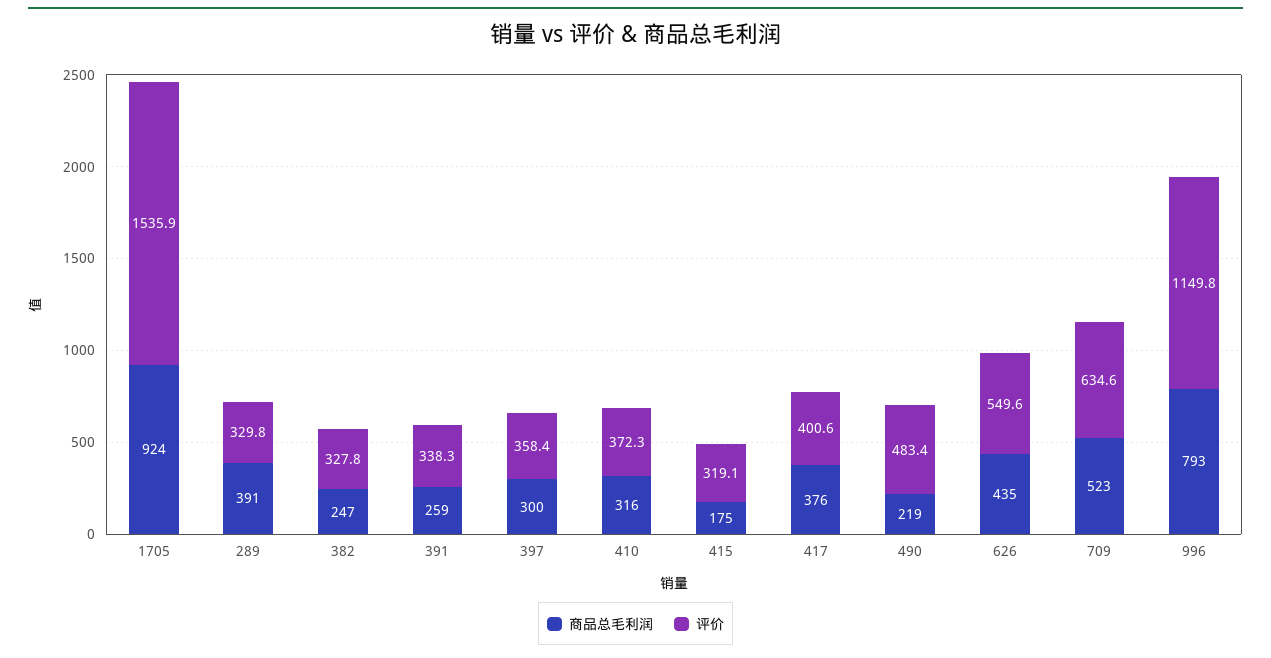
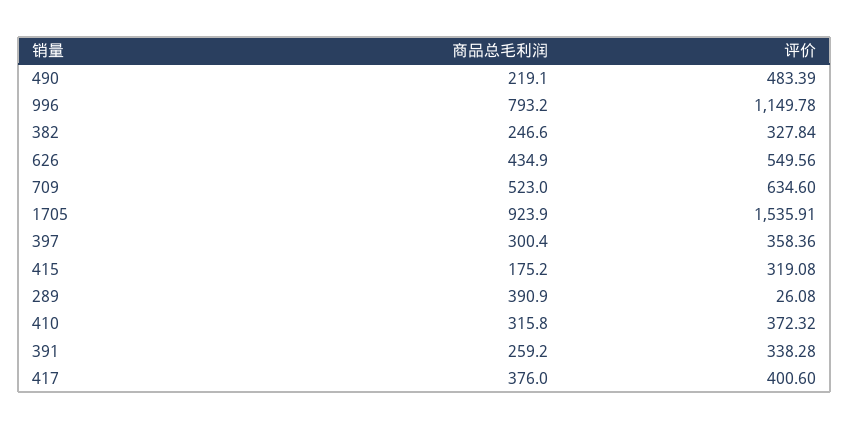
  {
    "商品总毛利润": {
      "1705": 923.9,
      "289": 390.9,
      "382": 246.6,
      "391": 259.2,
      "397": 300.4,
      "410": 315.8,
      "415": 175.2,
      "417": 376,
      "490": 219.1,
      "626": 434.9,
      "709": 523,
      "996": 793.2
    },
    "评价": {
      "1705": 1535.91,
-     "289": 329.8,
+     "289": 26.08,
      "382": 327.84,
      "391": 338.28,
      "397": 358.36,
      "410": 372.32,
      "415": 319.08,
      "417": 400.6,
      "490": 483.39,
      "626": 549.56,
      "709": 634.6,
      "996": 1149.78
    }
  }

